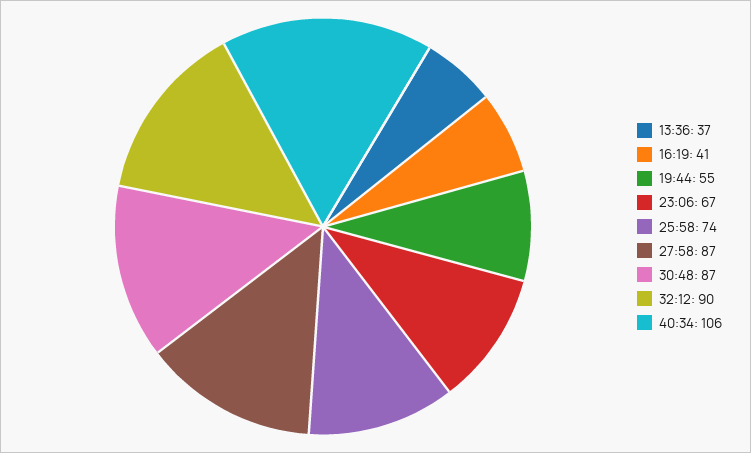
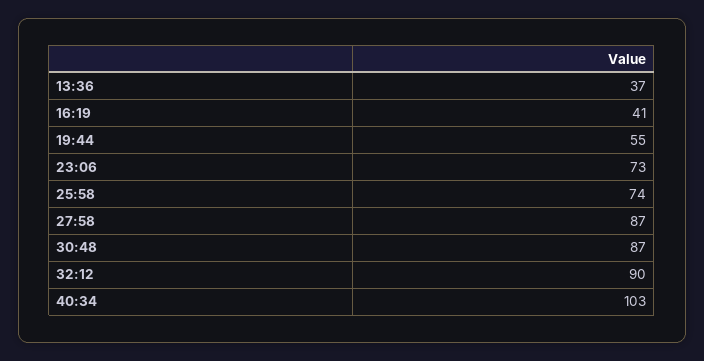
  {
    "13:36": 37,
    "16:19": 41,
    "19:44": 55,
-   "23:06": 67,
+   "23:06": 73,
    "25:58": 74,
    "27:58": 87,
    "30:48": 87,
    "32:12": 90,
-   "40:34": 106
+   "40:34": 103
  }

